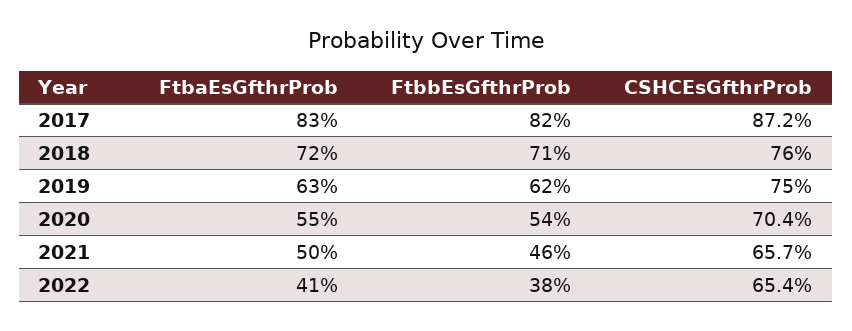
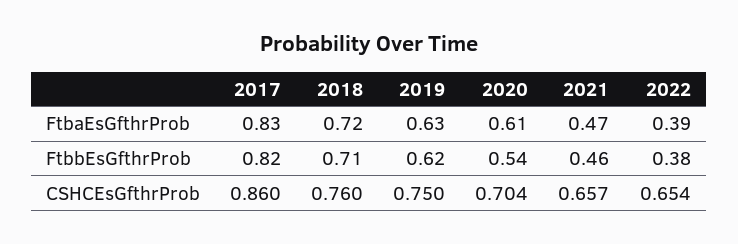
  {
    "FtbaEsGfthrProb": {
      "2017": 0.83,
      "2018": 0.72,
      "2019": 0.63,
-     "2020": 0.55,
+     "2020": 0.61,
-     "2021": 0.5,
+     "2021": 0.47,
-     "2022": 0.41
+     "2022": 0.39
    },
    "FtbbEsGfthrProb": {
      "2017": 0.82,
      "2018": 0.71,
      "2019": 0.62,
      "2020": 0.54,
      "2021": 0.46,
      "2022": 0.38
    },
    "CSHCEsGfthrProb": {
-     "2017": 0.872,
+     "2017": 0.86,
      "2018": 0.76,
      "2019": 0.75,
      "2020": 0.704,
      "2021": 0.657,
      "2022": 0.654
    }
  }

